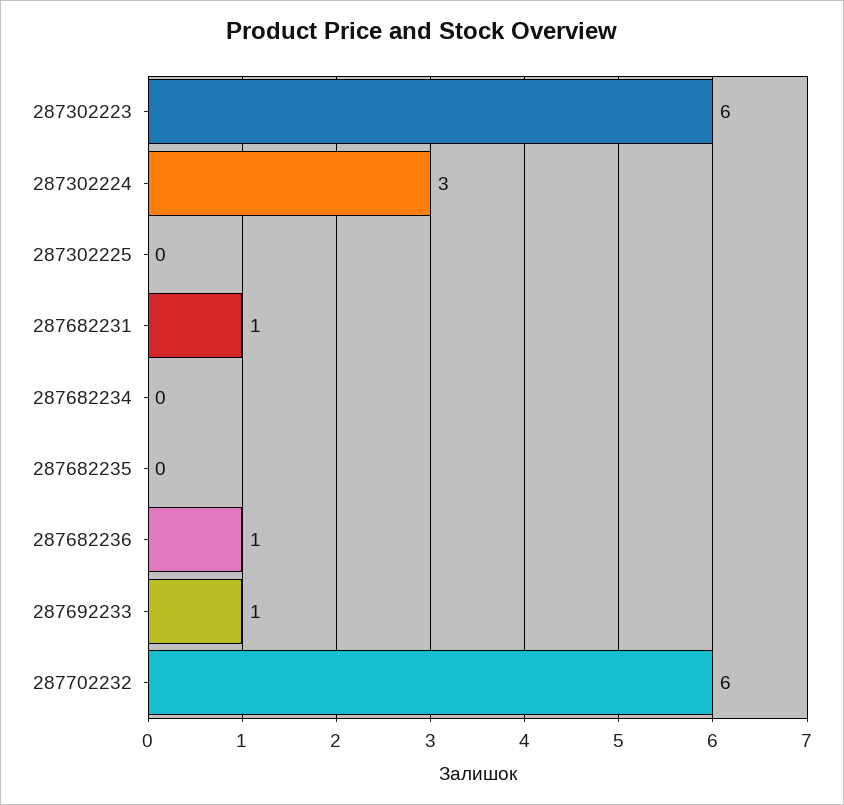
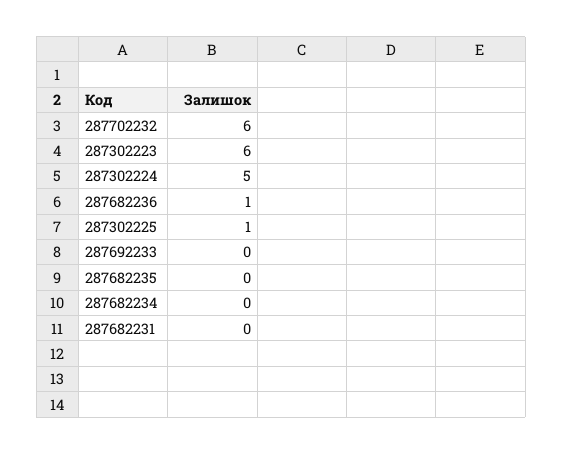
  {
    "287302223": 6,
-   "287302224": 3,
+   "287302224": 5,
-   "287302225": 0,
+   "287302225": 1,
-   "287682231": 1,
+   "287682231": 0,
    "287682234": 0,
    "287682235": 0,
    "287682236": 1,
-   "287692233": 1,
+   "287692233": 0,
    "287702232": 6
  }

